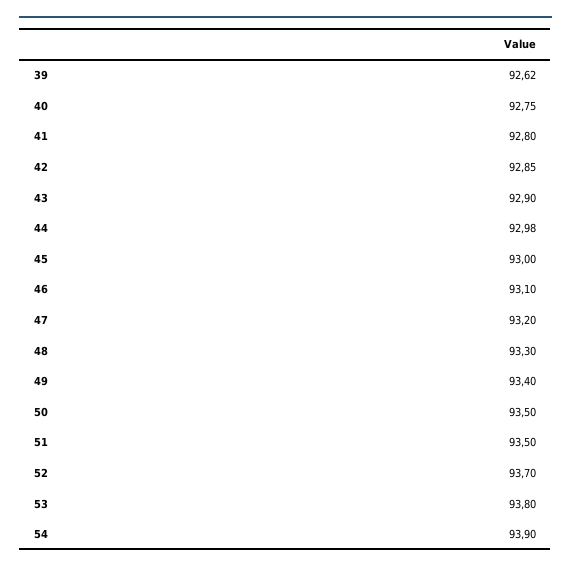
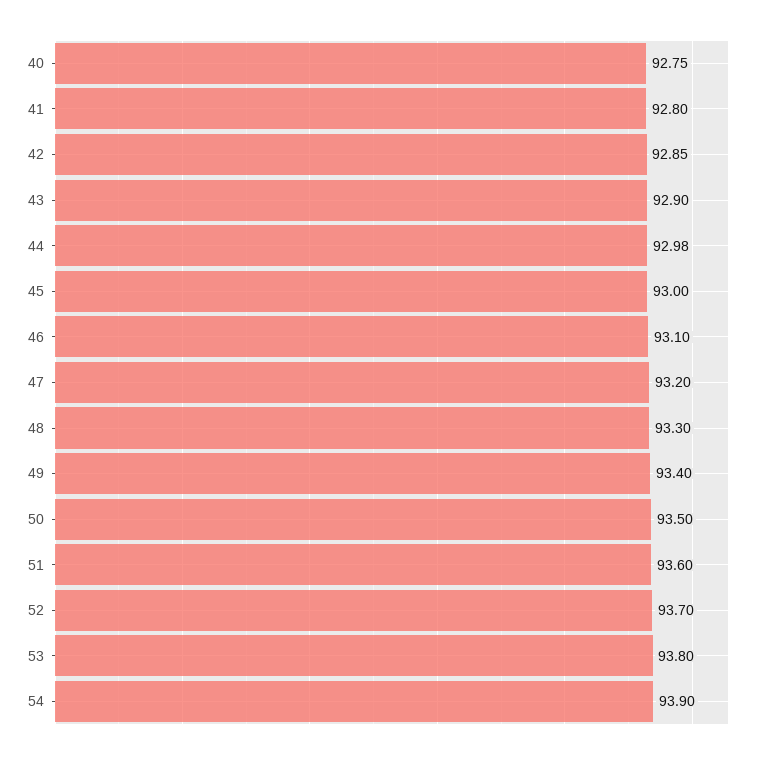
  {
-   "39": 92.62,
    "40": 92.75,
    "41": 92.8,
    "42": 92.85,
    "43": 92.9,
    "44": 92.98,
    "45": 93,
    "46": 93.1,
    "47": 93.2,
    "48": 93.3,
    "49": 93.4,
    "50": 93.5,
-   "51": 93.5,
+   "51": 93.6,
    "52": 93.7,
    "53": 93.8,
    "54": 93.9
  }

